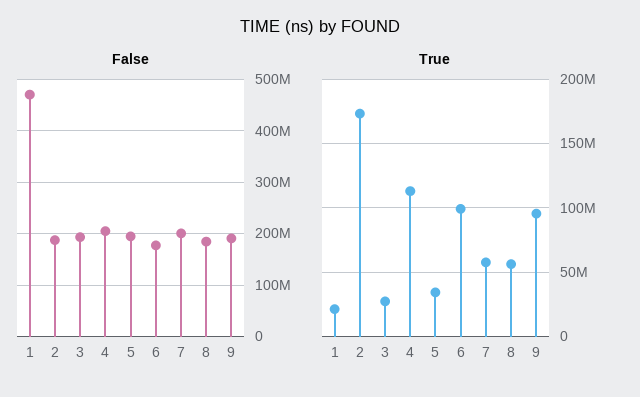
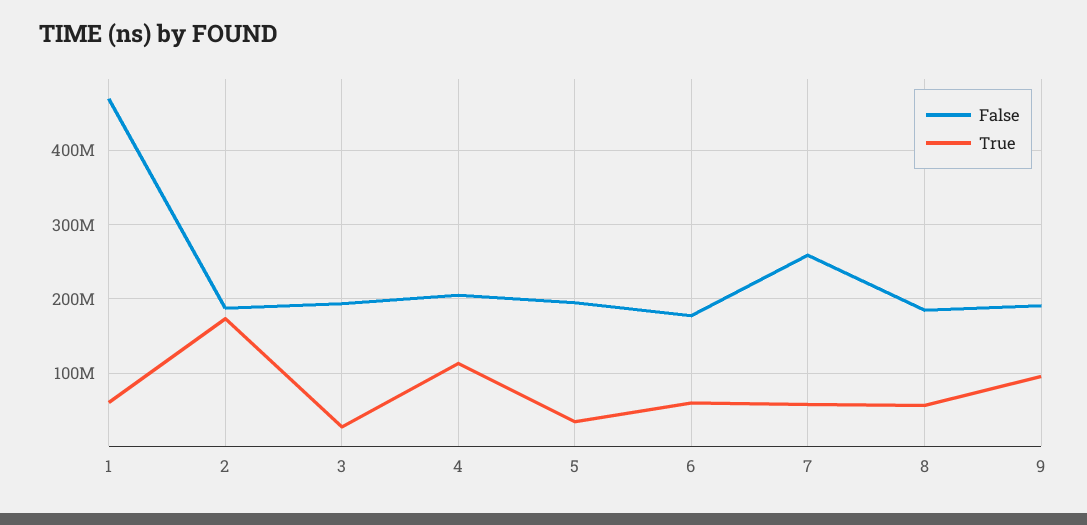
  {
    "False": {
      "1": 470000000,
      "2": 190000000,
      "3": 190000000,
      "4": 210000000,
      "5": 190000000,
      "6": 180000000,
-     "7": 200000000,
+     "7": 260000000,
      "8": 180000000,
      "9": 190000000
    },
    "True": {
-     "1": 20000000,
+     "1": 60000000,
      "2": 175000000,
      "3": 25000000,
      "4": 115000000,
      "5": 35000000,
-     "6": 100000000,
+     "6": 60000000,
      "7": 60000000,
      "8": 55000000,
      "9": 95000000
    }
  }

